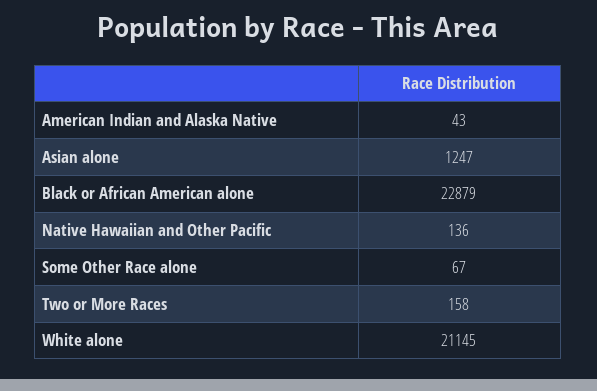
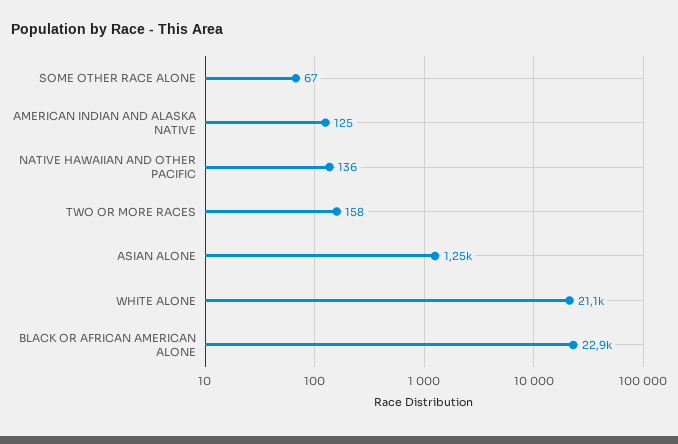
  {
-   "American Indian and Alaska Native": 43,
+   "American Indian and Alaska Native": 125,
    "Asian alone": 1247,
    "Black or African American alone": 22879,
    "Native Hawaiian and Other Pacific": 136,
    "Some Other Race alone": 67,
    "Two or More Races": 158,
    "White alone": 21145
  }

